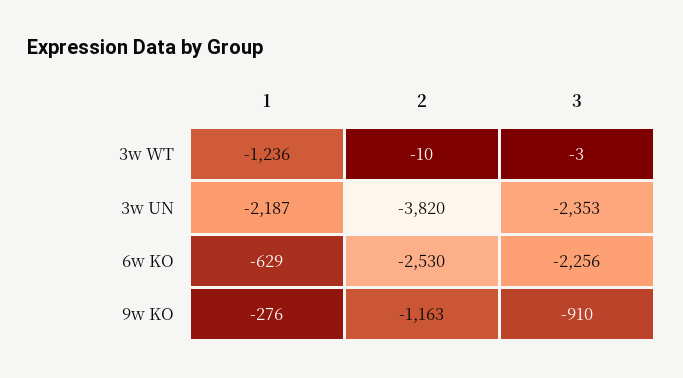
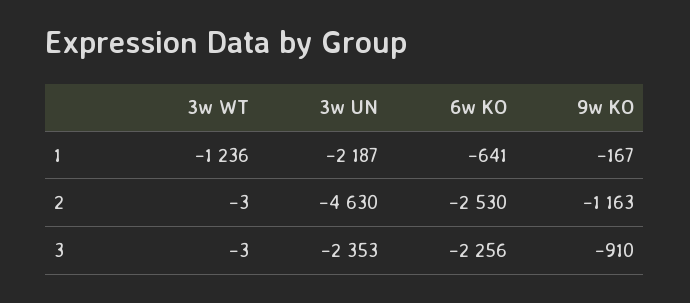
  {
    "1": {
      "3w WT": -1236,
      "3w UN": -2187,
-     "6w KO": -629,
+     "6w KO": -641,
-     "9w KO": -276
+     "9w KO": -167
    },
    "2": {
-     "3w WT": -10,
+     "3w WT": -3,
-     "3w UN": -3820,
+     "3w UN": -4630,
      "6w KO": -2530,
      "9w KO": -1163
    },
    "3": {
      "3w WT": -3,
      "3w UN": -2353,
      "6w KO": -2256,
      "9w KO": -910
    }
  }

